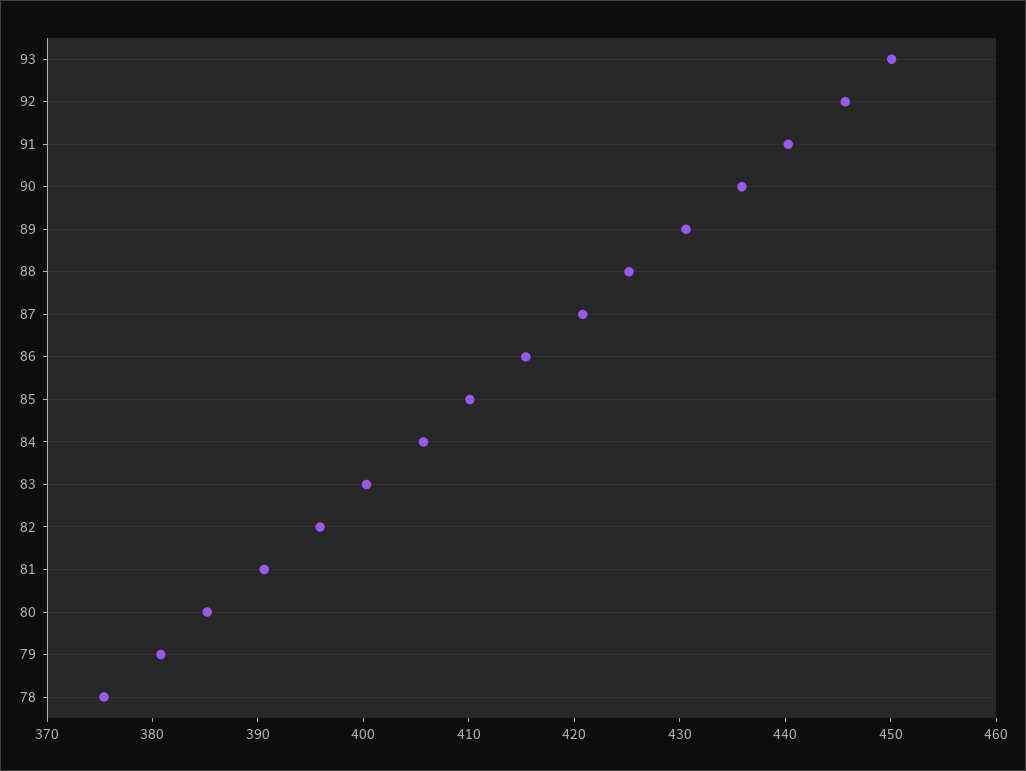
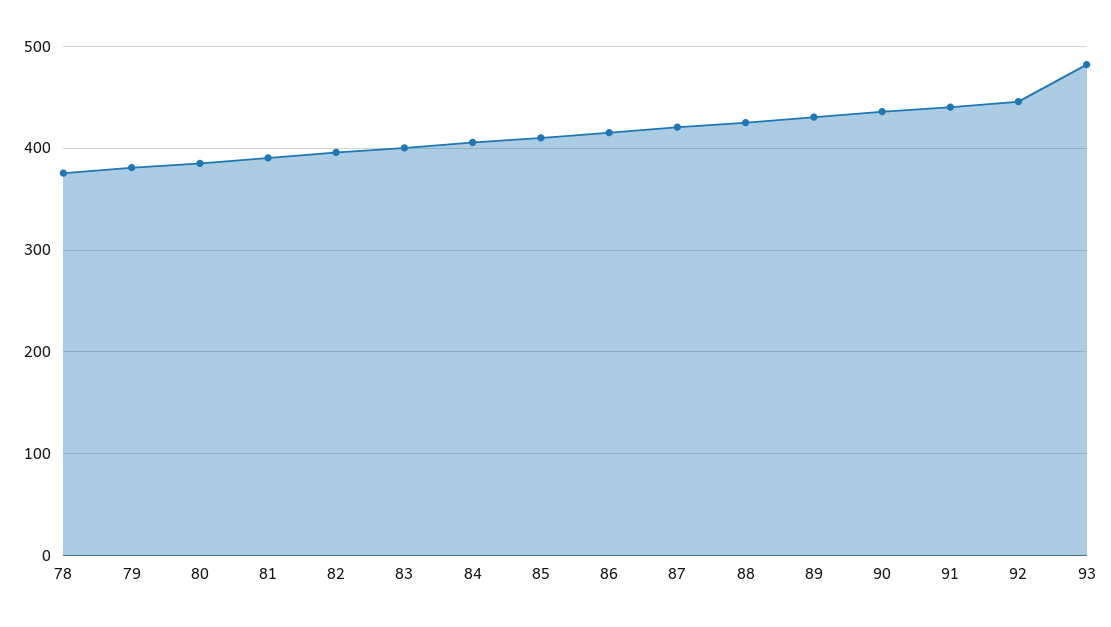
  {
-   "93": 450,
+   "93": 480,
    "92": 446,
    "91": 440,
    "90": 436,
    "89": 430,
    "88": 426,
    "87": 420,
    "86": 416,
    "85": 410,
    "84": 406,
    "83": 400,
    "82": 396,
    "81": 390,
    "80": 386,
    "79": 380,
    "78": 376
  }

